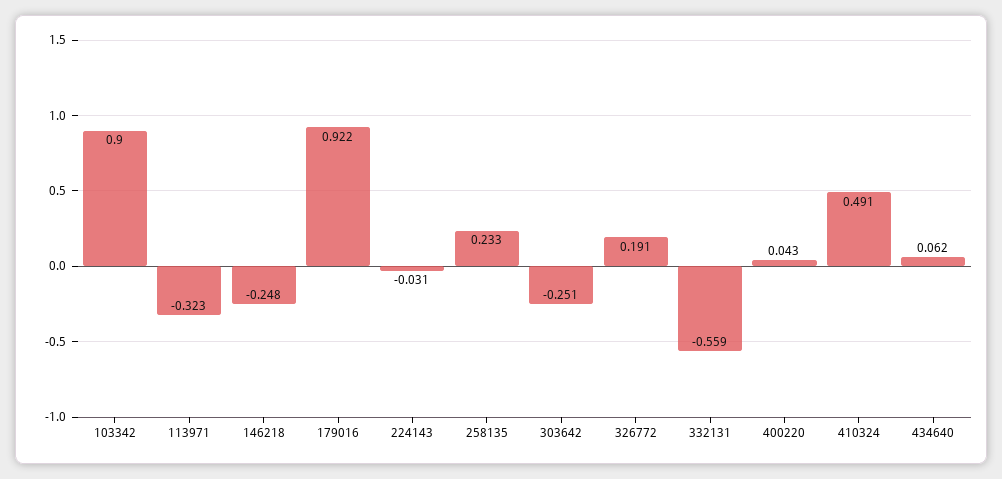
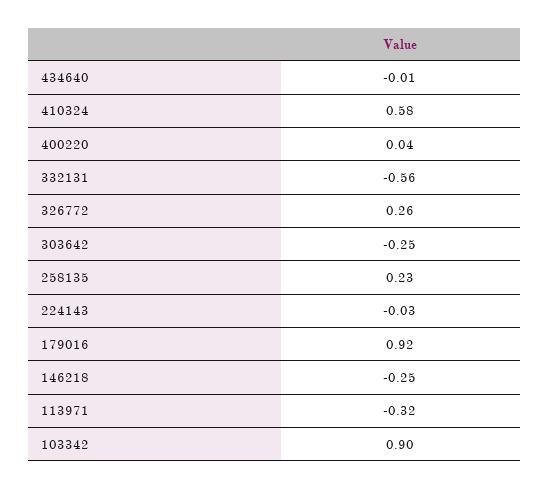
  {
    "103342": 0.9,
    "113971": -0.323,
    "146218": -0.248,
    "179016": 0.922,
    "224143": -0.031,
    "258135": 0.233,
    "303642": -0.251,
-   "326772": 0.191,
+   "326772": 0.26,
    "332131": -0.559,
    "400220": 0.043,
-   "410324": 0.491,
+   "410324": 0.58,
-   "434640": 0.062
+   "434640": -0.01
  }

